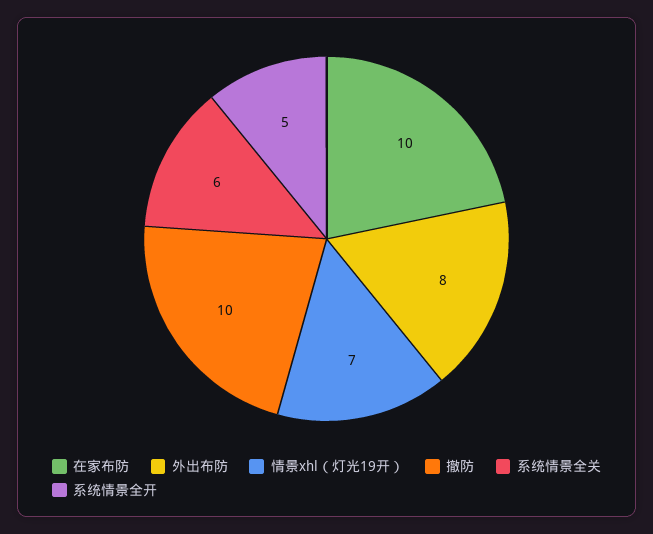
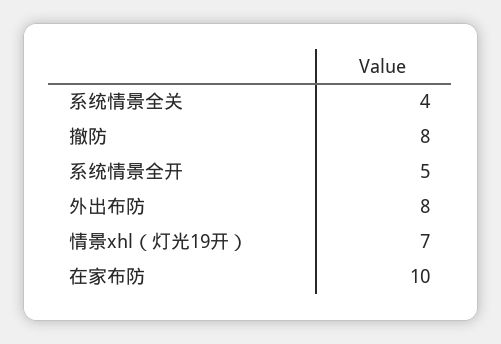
  {
    "在家布防": 10,
    "外出布防": 8,
    "情景xhl（灯光19开）": 7,
-   "撤防": 10,
+   "撤防": 8,
-   "系统情景全关": 6,
+   "系统情景全关": 4,
    "系统情景全开": 5
  }

